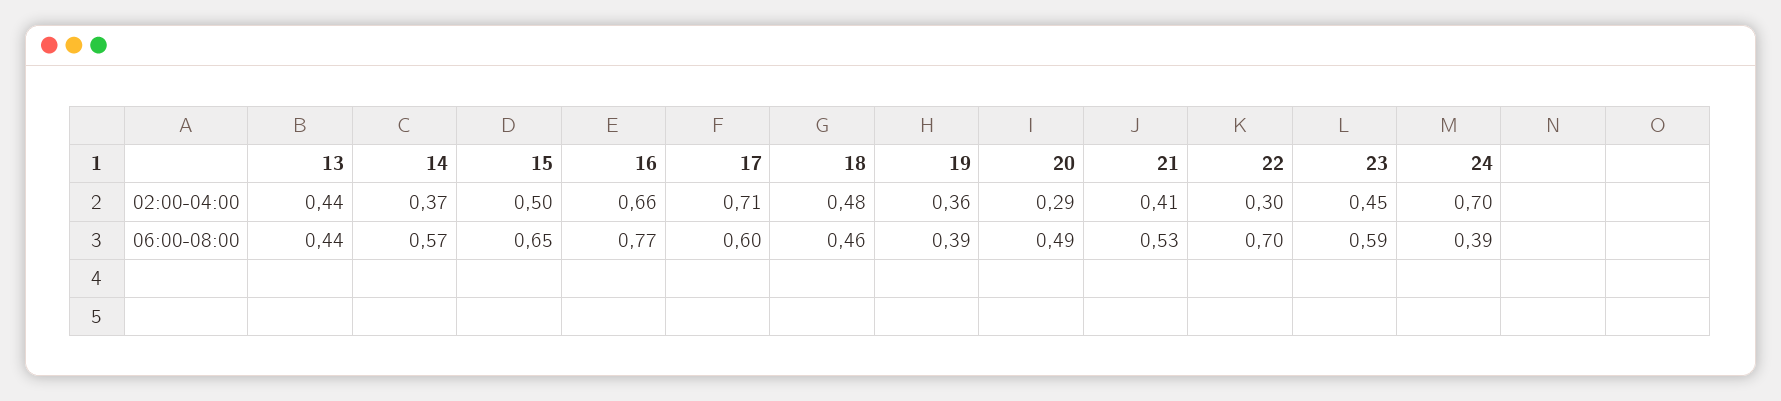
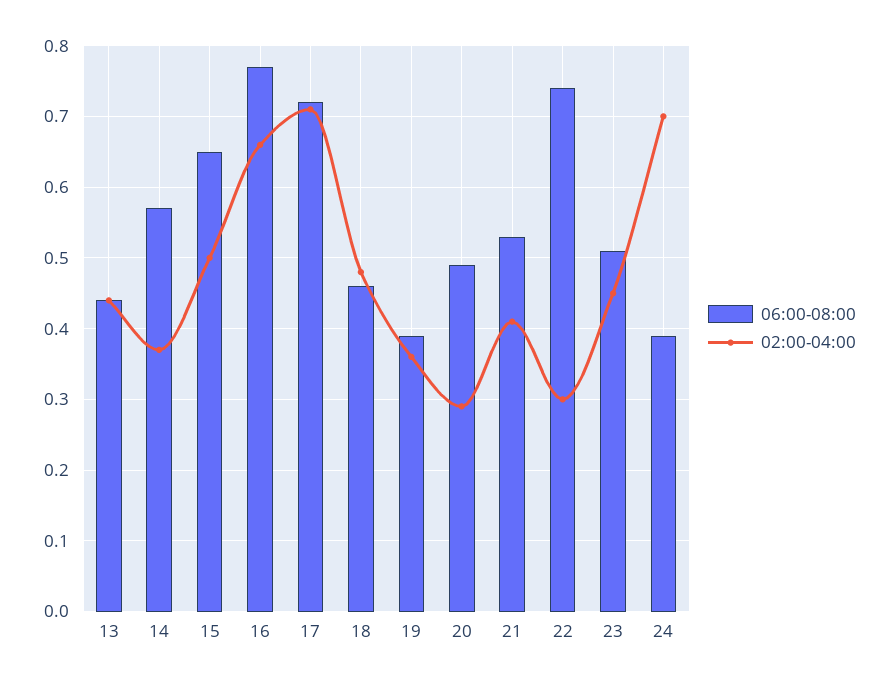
  {
    "02:00-04:00": {
      "13": 0.44,
      "14": 0.37,
      "15": 0.5,
      "16": 0.66,
      "17": 0.71,
      "18": 0.48,
      "19": 0.36,
      "20": 0.29,
      "21": 0.41,
      "22": 0.3,
      "23": 0.45,
      "24": 0.7
    },
    "06:00-08:00": {
      "13": 0.44,
      "14": 0.57,
      "15": 0.65,
      "16": 0.77,
-     "17": 0.6,
+     "17": 0.72,
      "18": 0.46,
      "19": 0.39,
      "20": 0.49,
      "21": 0.53,
-     "22": 0.7,
+     "22": 0.74,
-     "23": 0.59,
+     "23": 0.51,
      "24": 0.39
    }
  }

